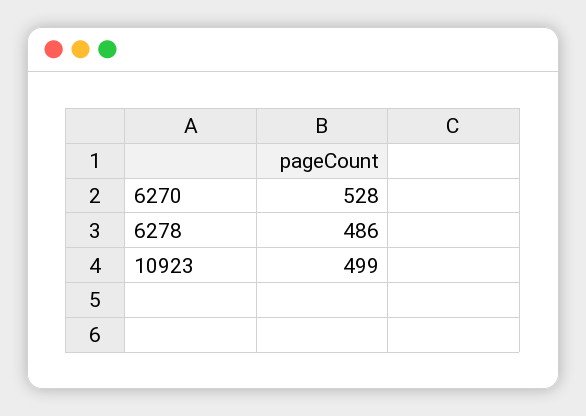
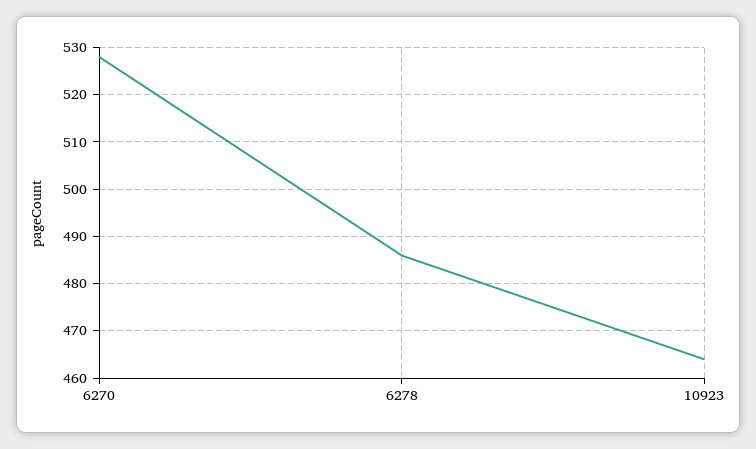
  {
    "6270": 528,
    "6278": 486,
-   "10923": 499
+   "10923": 465
  }

